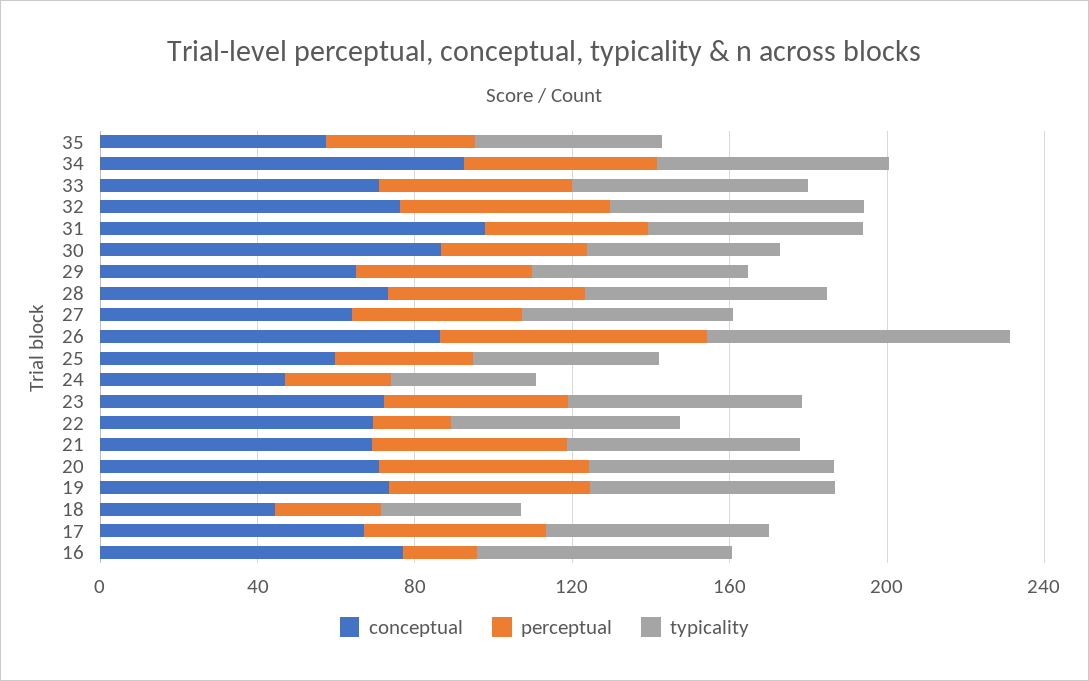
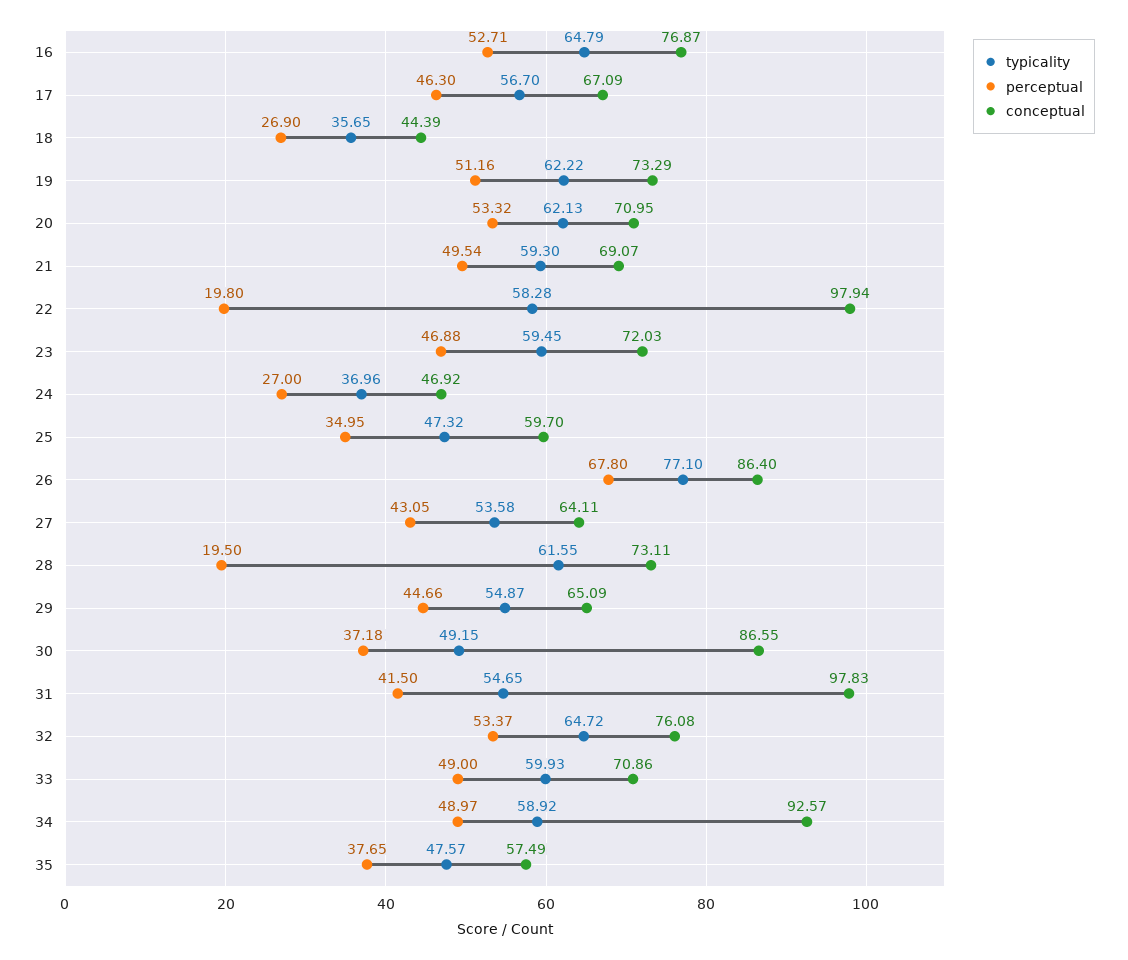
  {
    "conceptual": {
      "35": 57.49,
      "34": 92.57,
      "33": 70.86,
      "32": 76.08,
      "31": 97.83,
      "30": 86.55,
      "29": 65.09,
      "28": 73.11,
      "27": 64.11,
      "26": 86.4,
      "25": 59.7,
      "24": 46.92,
      "23": 72.03,
-     "22": 70,
+     "22": 97.94,
      "21": 69.07,
      "20": 70.95,
      "19": 73.29,
      "18": 44.39,
      "17": 67.09,
      "16": 76.87
    },
    "perceptual": {
      "35": 37.65,
      "34": 48.97,
      "33": 49,
      "32": 53.37,
      "31": 41.5,
      "30": 37.18,
      "29": 44.66,
-     "28": 50,
+     "28": 19.5,
      "27": 43.05,
      "26": 67.8,
      "25": 34.95,
      "24": 27,
      "23": 46.88,
      "22": 19.8,
      "21": 49.54,
      "20": 53.32,
      "19": 51.16,
      "18": 26.9,
      "17": 46.3,
-     "16": 20
+     "16": 52.71
    },
    "typicality": {
      "35": 47.57,
      "34": 58.92,
      "33": 59.93,
      "32": 64.72,
      "31": 54.65,
      "30": 49.15,
      "29": 54.87,
      "28": 61.55,
      "27": 53.58,
      "26": 77.1,
      "25": 47.32,
      "24": 36.96,
      "23": 59.45,
      "22": 58.28,
      "21": 59.3,
      "20": 62.13,
      "19": 62.22,
      "18": 35.65,
      "17": 56.7,
      "16": 64.79
    }
  }

